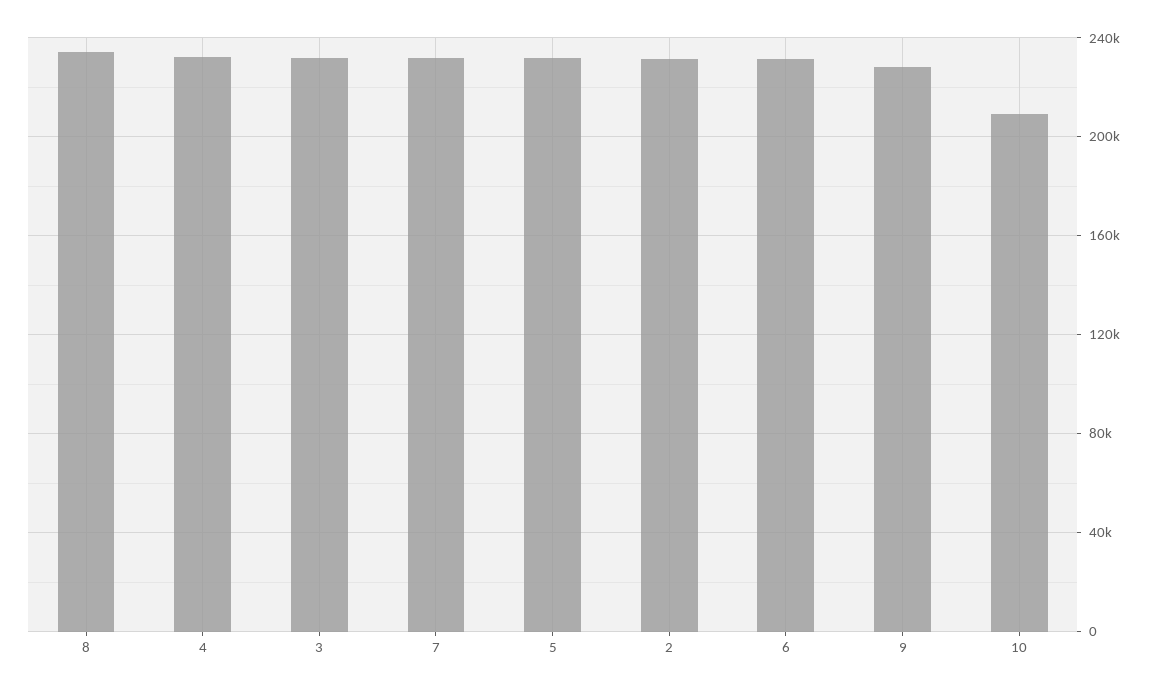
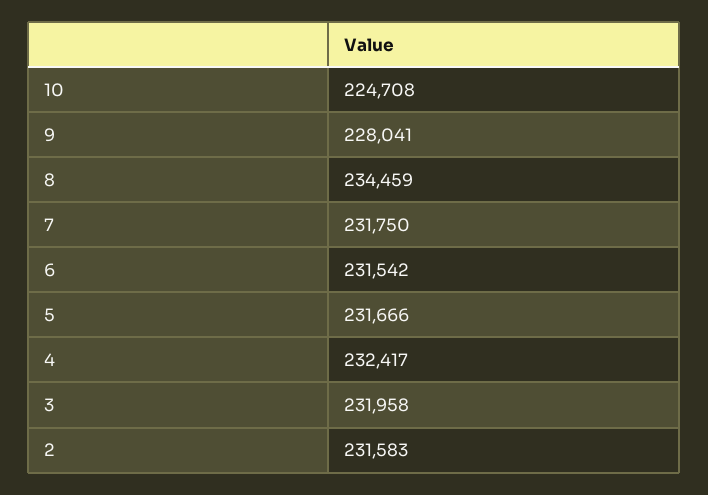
  {
    "8": 234459,
    "4": 232417,
    "3": 231958,
    "7": 231750,
    "5": 231666,
    "2": 231583,
    "6": 231542,
    "9": 228041,
-   "10": 210000
+   "10": 224708
  }

